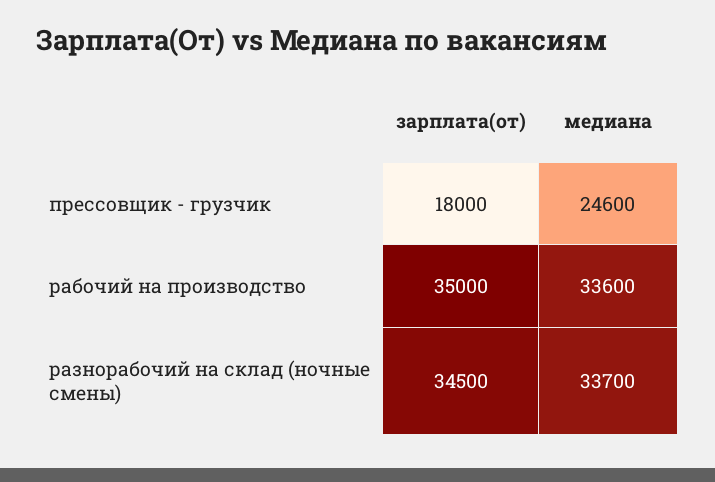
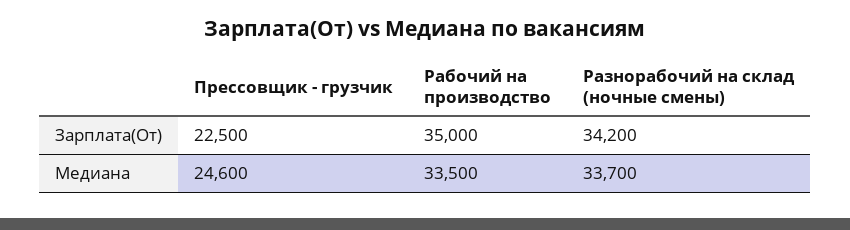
  {
    "зарплата(от)": {
-     "прессовщик - грузчик": 18000,
+     "прессовщик - грузчик": 22500,
      "рабочий на производство": 35000,
-     "разнорабочий на склад (ночные смены)": 34500
+     "разнорабочий на склад (ночные смены)": 34200
    },
    "медиана": {
      "прессовщик - грузчик": 24600,
-     "рабочий на производство": 33600,
+     "рабочий на производство": 33500,
      "разнорабочий на склад (ночные смены)": 33700
    }
  }

